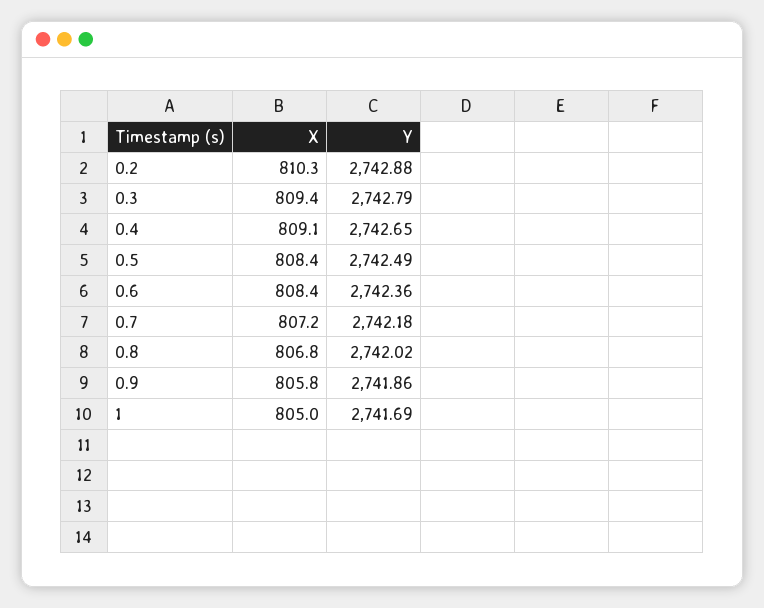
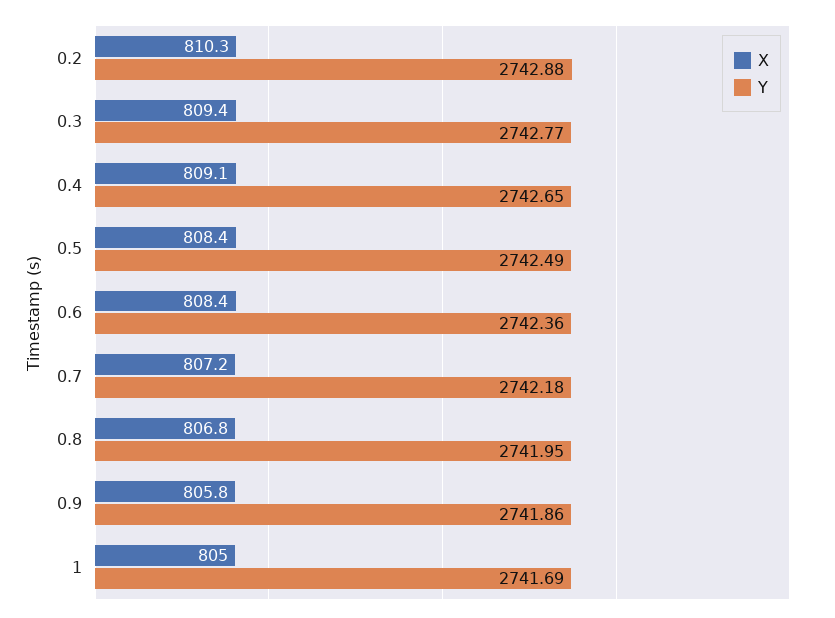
  {
    "X": {
      "0.2": 810.3,
      "0.3": 809.4,
      "0.4": 809.1,
      "0.5": 808.4,
      "0.6": 808.4,
      "0.7": 807.2,
      "0.8": 806.8,
      "0.9": 805.8,
      "1": 805
    },
    "Y": {
      "0.2": 2742.88,
-     "0.3": 2742.79,
+     "0.3": 2742.77,
      "0.4": 2742.65,
      "0.5": 2742.49,
      "0.6": 2742.36,
      "0.7": 2742.18,
-     "0.8": 2742.02,
+     "0.8": 2741.95,
      "0.9": 2741.86,
      "1": 2741.69
    }
  }

